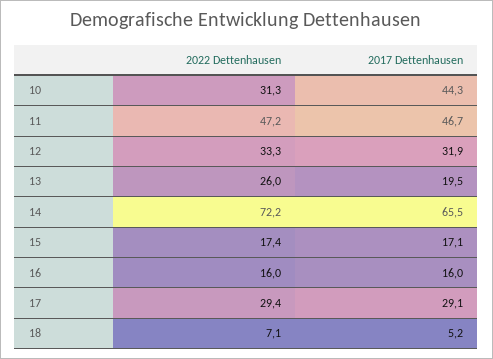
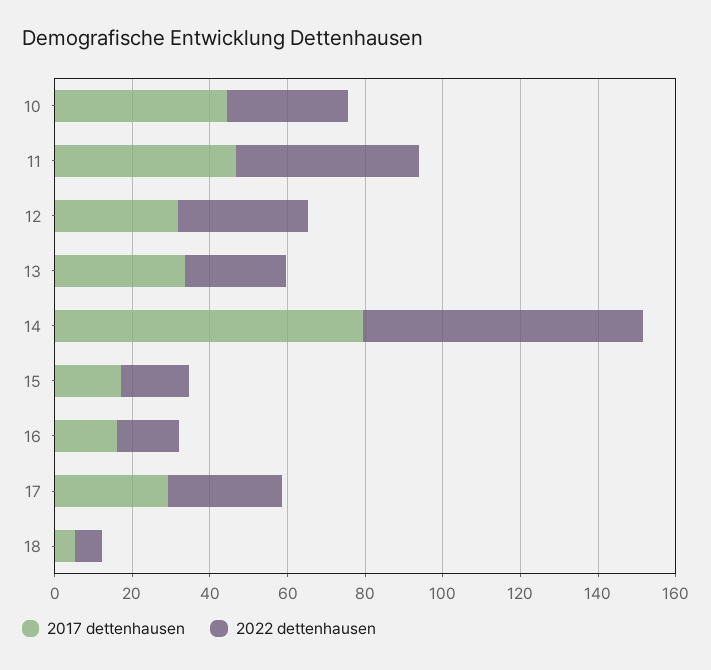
  {
    "2022 Dettenhausen": {
      "10": 31.3,
      "11": 47.2,
      "12": 33.3,
      "13": 26,
      "14": 72.2,
      "15": 17.4,
      "16": 16,
      "17": 29.4,
      "18": 7.1
    },
    "2017 Dettenhausen": {
      "10": 44.3,
      "11": 46.7,
      "12": 31.9,
-     "13": 19.5,
+     "13": 35,
-     "14": 65.5,
+     "14": 80,
      "15": 17.1,
      "16": 16,
      "17": 29.1,
      "18": 5.2
    }
  }

